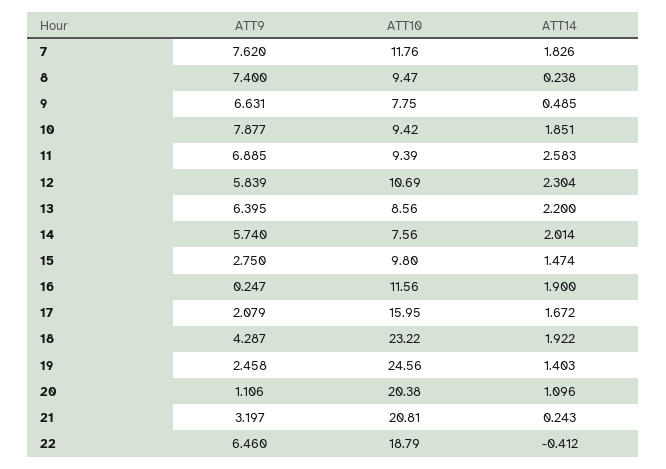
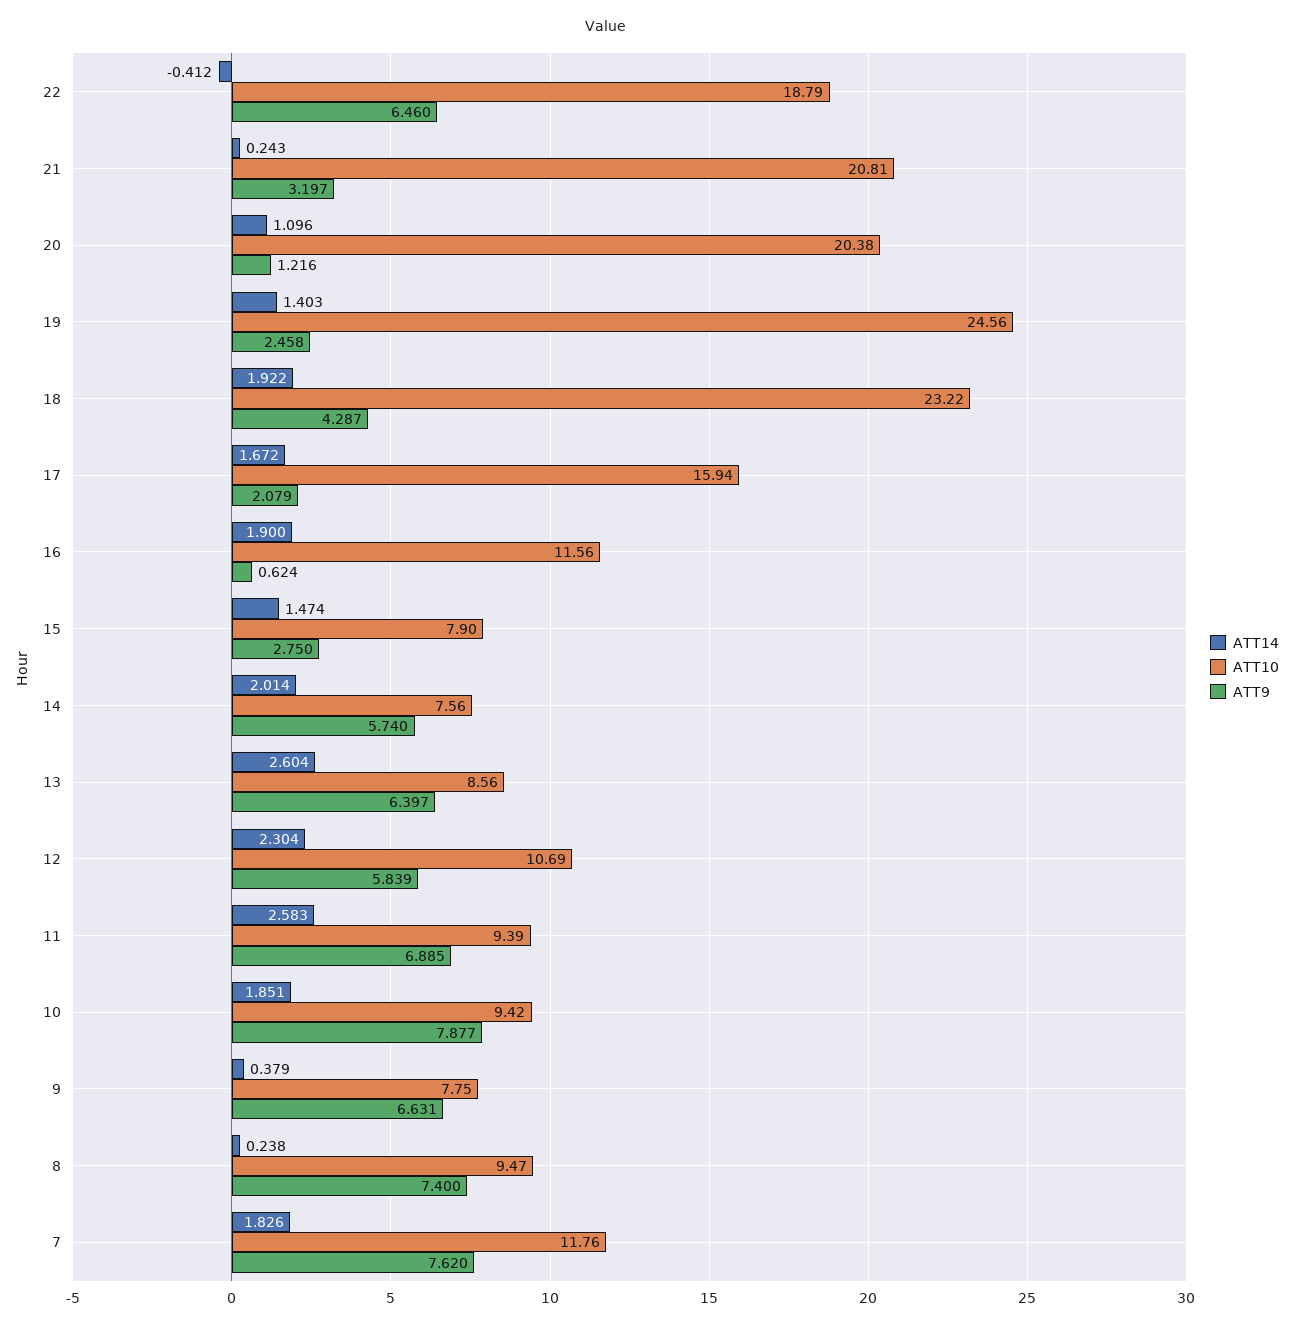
  {
    "ATT9": {
      "7": 7.62,
      "8": 7.4,
      "9": 6.631,
      "10": 7.877,
      "11": 6.885,
      "12": 5.839,
-     "13": 6.395,
+     "13": 6.397,
      "14": 5.74,
      "15": 2.75,
-     "16": 0.247,
+     "16": 0.624,
      "17": 2.079,
      "18": 4.287,
      "19": 2.458,
-     "20": 1.106,
+     "20": 1.216,
      "21": 3.197,
      "22": 6.46
    },
    "ATT10": {
      "7": 11.76,
      "8": 9.47,
      "9": 7.75,
      "10": 9.42,
      "11": 9.39,
      "12": 10.69,
      "13": 8.56,
      "14": 7.56,
-     "15": 9.8,
+     "15": 7.9,
      "16": 11.56,
-     "17": 15.95,
+     "17": 15.94,
      "18": 23.22,
      "19": 24.56,
      "20": 20.38,
      "21": 20.81,
      "22": 18.79
    },
    "ATT14": {
      "7": 1.826,
      "8": 0.238,
-     "9": 0.485,
+     "9": 0.379,
      "10": 1.851,
      "11": 2.583,
      "12": 2.304,
-     "13": 2.2,
+     "13": 2.604,
      "14": 2.014,
      "15": 1.474,
      "16": 1.9,
      "17": 1.672,
      "18": 1.922,
      "19": 1.403,
      "20": 1.096,
      "21": 0.243,
      "22": -0.412
    }
  }

